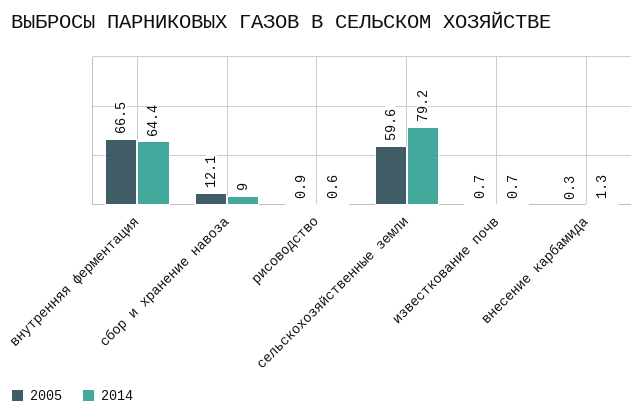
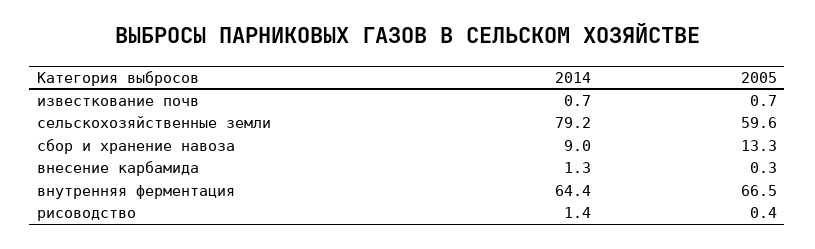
  {
    "2005": {
      "внутренняя ферментация": 66.5,
-     "сбор и хранение навоза": 12.1,
+     "сбор и хранение навоза": 13.3,
-     "рисоводство": 0.9,
+     "рисоводство": 0.4,
      "сельскохозяйственные земли": 59.6,
      "известкование почв": 0.7,
      "внесение карбамида": 0.3
    },
    "2014": {
      "внутренняя ферментация": 64.4,
      "сбор и хранение навоза": 9,
-     "рисоводство": 0.6,
+     "рисоводство": 1.4,
      "сельскохозяйственные земли": 79.2,
      "известкование почв": 0.7,
      "внесение карбамида": 1.3
    }
  }

